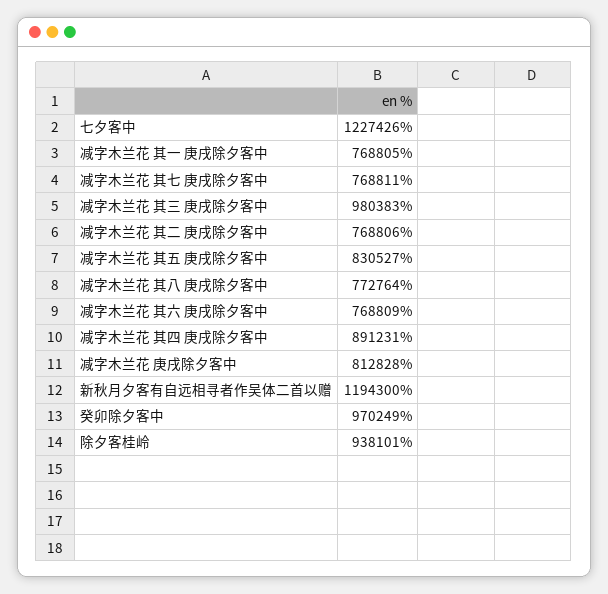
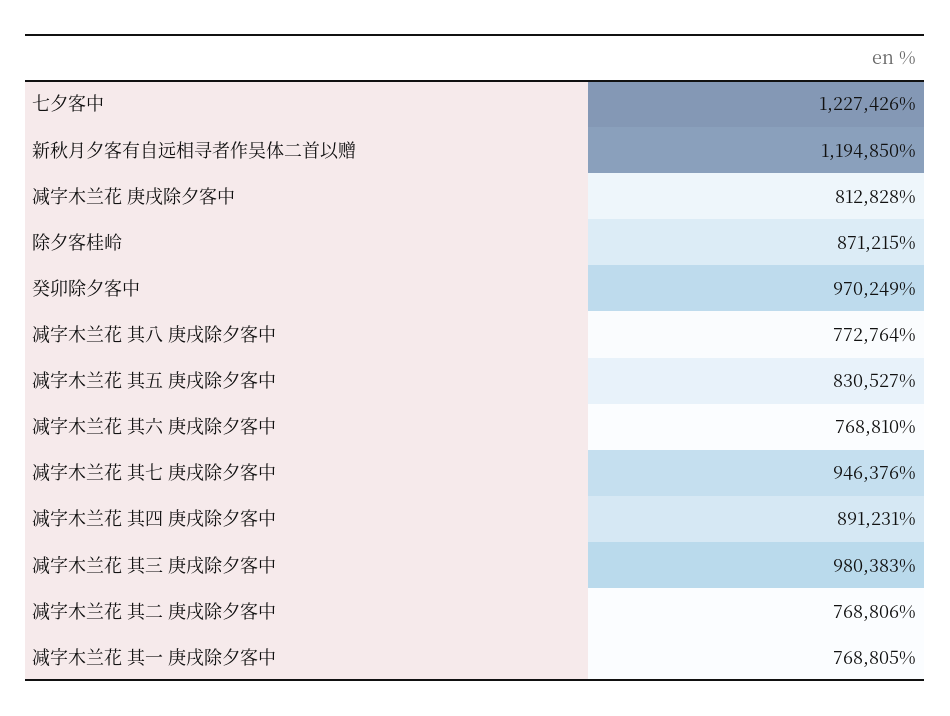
  {
    "七夕客中": 1227426,
    "减字木兰花 其一 庚戌除夕客中": 768805,
-   "减字木兰花 其七 庚戌除夕客中": 768811,
+   "减字木兰花 其七 庚戌除夕客中": 946376,
    "减字木兰花 其三 庚戌除夕客中": 980383,
    "减字木兰花 其二 庚戌除夕客中": 768806,
    "减字木兰花 其五 庚戌除夕客中": 830527,
    "减字木兰花 其八 庚戌除夕客中": 772764,
-   "减字木兰花 其六 庚戌除夕客中": 768809,
+   "减字木兰花 其六 庚戌除夕客中": 768810,
    "减字木兰花 其四 庚戌除夕客中": 891231,
    "减字木兰花 庚戌除夕客中": 812828,
-   "新秋月夕客有自远相寻者作吴体二首以赠": 1194300,
+   "新秋月夕客有自远相寻者作吴体二首以赠": 1194850,
    "癸卯除夕客中": 970249,
-   "除夕客桂岭": 938101
+   "除夕客桂岭": 871215
  }

